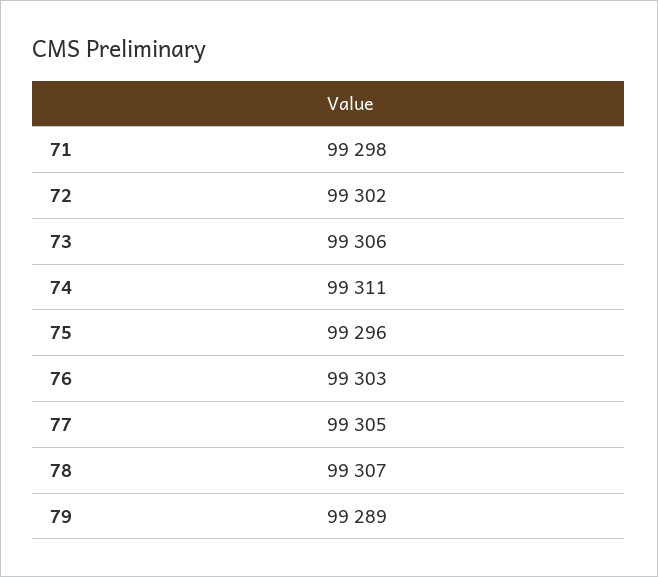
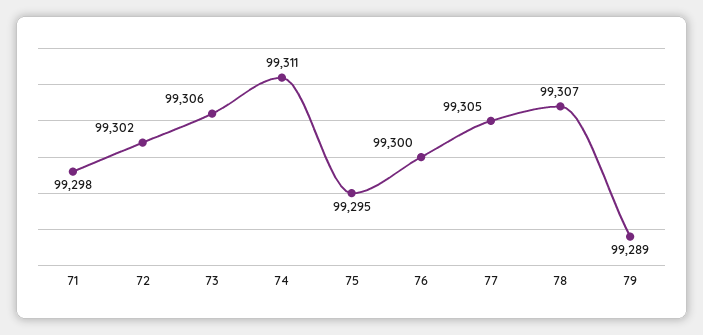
  {
    "71": 99298,
    "72": 99302,
    "73": 99306,
    "74": 99311,
-   "75": 99296,
+   "75": 99295,
-   "76": 99303,
+   "76": 99300,
    "77": 99305,
    "78": 99307,
    "79": 99289
  }

